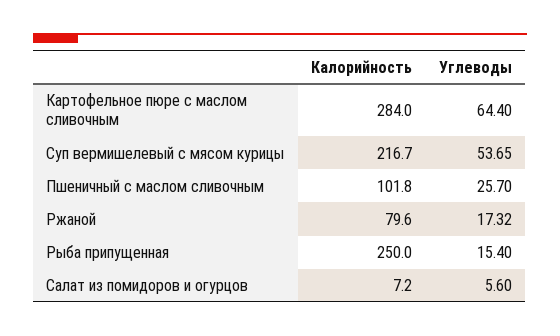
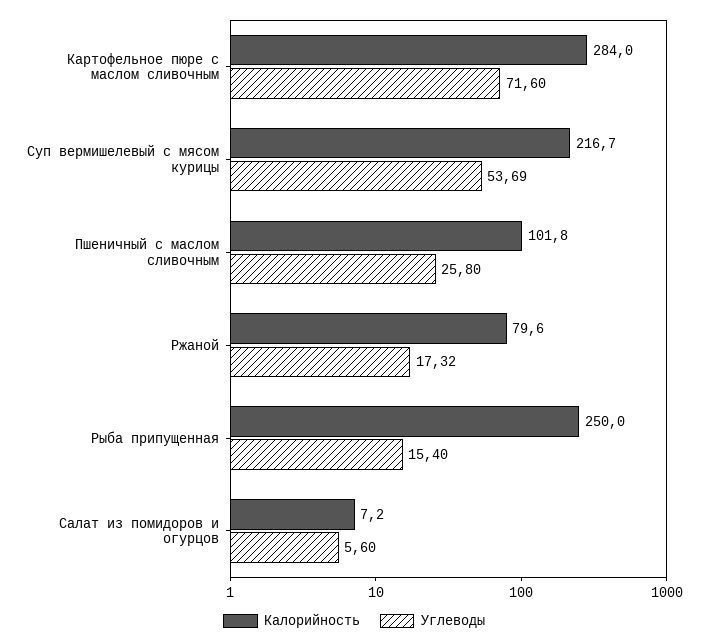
  {
    "Калорийность": {
      "Картофельное пюре с маслом сливочным": 284,
      "Суп вермишелевый с мясом курицы": 216.7,
      "Пшеничный с маслом сливочным": 101.8,
      "Ржаной": 79.6,
      "Рыба припущенная": 250,
      "Салат из помидоров и огурцов": 7.2
    },
    "Углеводы": {
-     "Картофельное пюре с маслом сливочным": 64.4,
+     "Картофельное пюре с маслом сливочным": 71.6,
-     "Суп вермишелевый с мясом курицы": 53.65,
+     "Суп вермишелевый с мясом курицы": 53.69,
-     "Пшеничный с маслом сливочным": 25.7,
+     "Пшеничный с маслом сливочным": 25.8,
      "Ржаной": 17.32,
      "Рыба припущенная": 15.4,
      "Салат из помидоров и огурцов": 5.6
    }
  }

